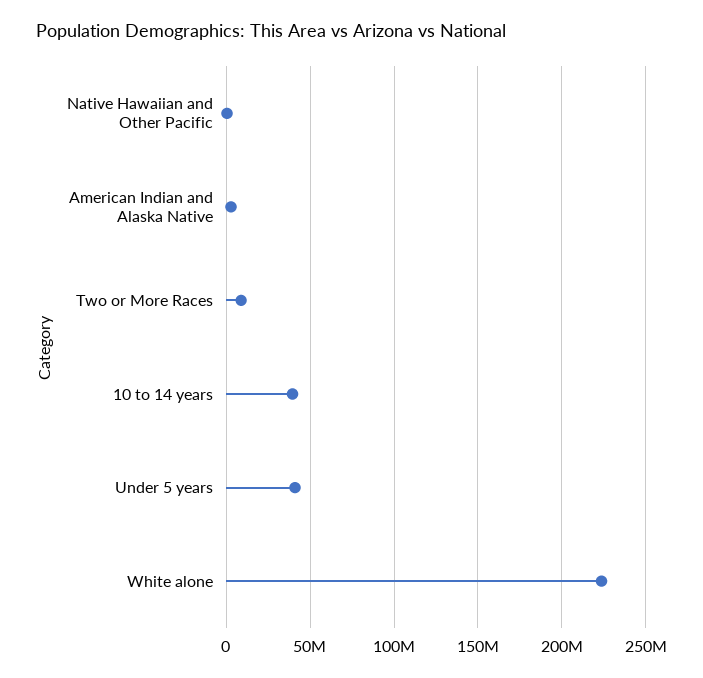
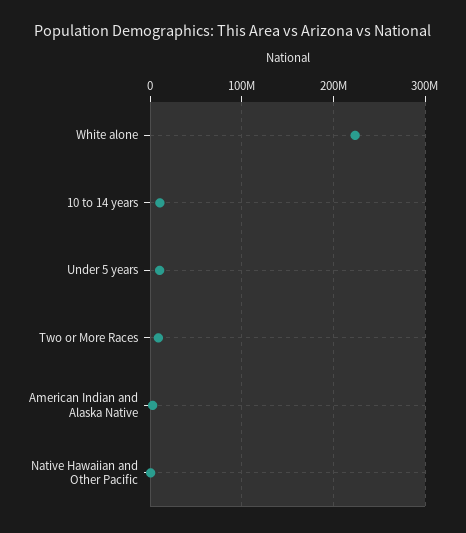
  {
    "Native Hawaiian and Other Pacific": 0,
    "American Indian and Alaska Native": 5000000,
    "Two or More Races": 10000000,
-   "10 to 14 years": 40000000,
+   "10 to 14 years": 10000000,
-   "Under 5 years": 40000000,
+   "Under 5 years": 10000000,
    "White alone": 225000000
  }

